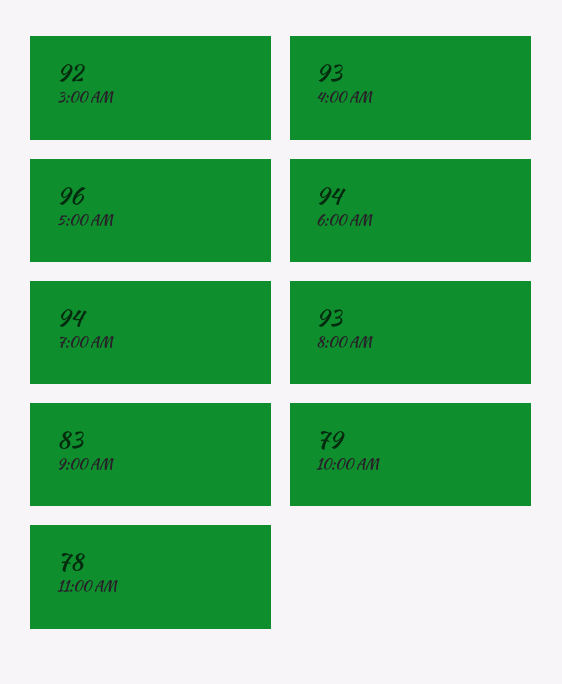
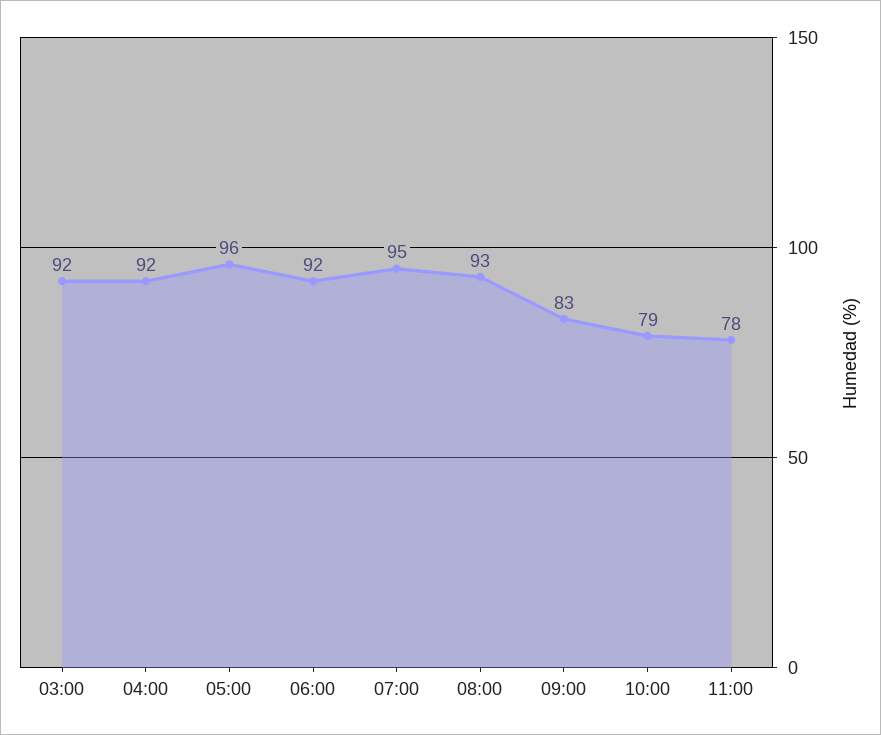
  {
    "3:00 AM": 92,
-   "4:00 AM": 93,
+   "4:00 AM": 92,
    "5:00 AM": 96,
-   "6:00 AM": 94,
+   "6:00 AM": 92,
-   "7:00 AM": 94,
+   "7:00 AM": 95,
    "8:00 AM": 93,
    "9:00 AM": 83,
    "10:00 AM": 79,
    "11:00 AM": 78
  }

